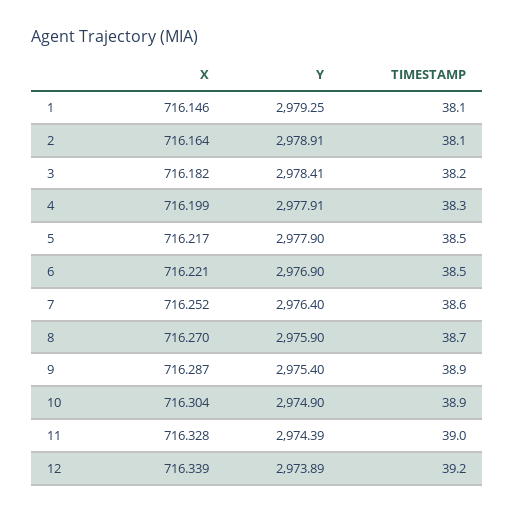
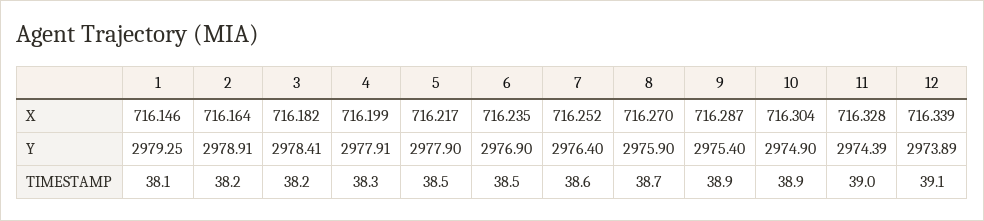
  {
    "X": {
      "1": 716.146,
      "2": 716.164,
      "3": 716.182,
      "4": 716.199,
      "5": 716.217,
-     "6": 716.221,
+     "6": 716.235,
      "7": 716.252,
      "8": 716.27,
      "9": 716.287,
      "10": 716.304,
      "11": 716.328,
      "12": 716.339
    },
    "Y": {
      "1": 2979.25,
      "2": 2978.91,
      "3": 2978.41,
      "4": 2977.91,
      "5": 2977.9,
      "6": 2976.9,
      "7": 2976.4,
      "8": 2975.9,
      "9": 2975.4,
      "10": 2974.9,
      "11": 2974.39,
      "12": 2973.89
    },
    "TIMESTAMP": {
      "1": 38.1,
-     "2": 38.1,
+     "2": 38.2,
      "3": 38.2,
      "4": 38.3,
      "5": 38.5,
      "6": 38.5,
      "7": 38.6,
      "8": 38.7,
      "9": 38.9,
      "10": 38.9,
      "11": 39,
-     "12": 39.2
+     "12": 39.1
    }
  }

